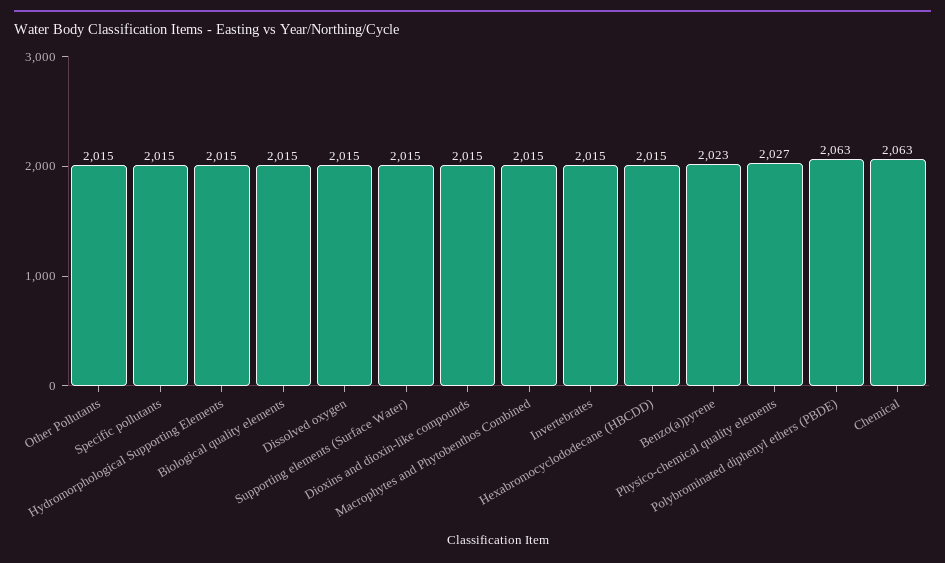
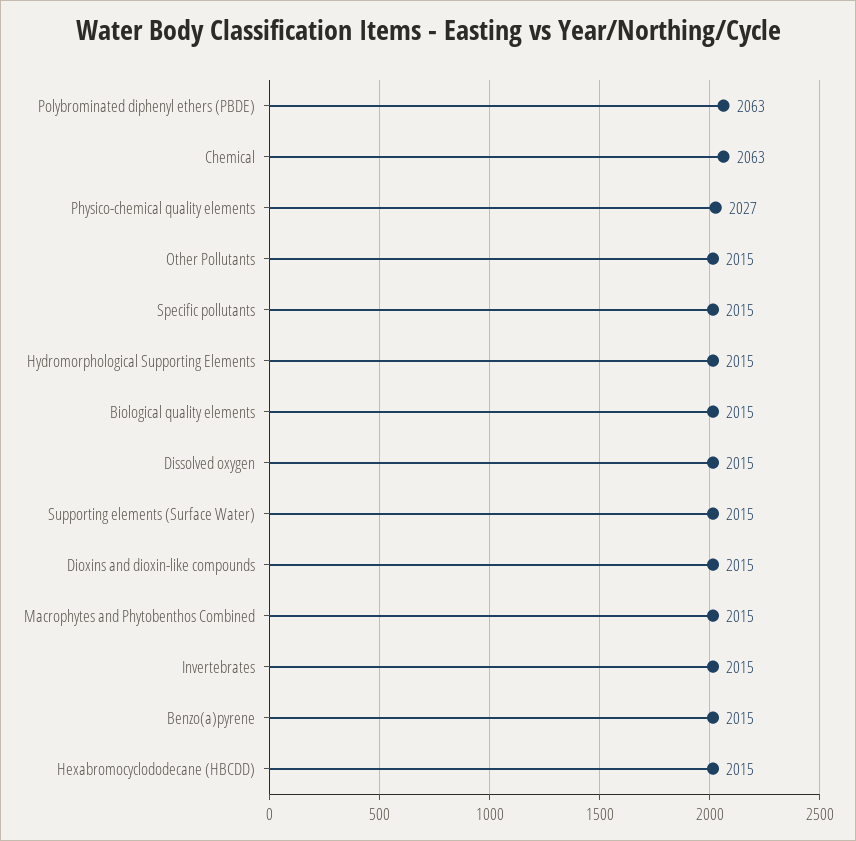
  {
    "Other Pollutants": 2015,
    "Specific pollutants": 2015,
    "Hydromorphological Supporting Elements": 2015,
    "Biological quality elements": 2015,
    "Dissolved oxygen": 2015,
    "Supporting elements (Surface Water)": 2015,
    "Dioxins and dioxin-like compounds": 2015,
    "Macrophytes and Phytobenthos Combined": 2015,
    "Invertebrates": 2015,
    "Hexabromocyclododecane (HBCDD)": 2015,
-   "Benzo(a)pyrene": 2023,
+   "Benzo(a)pyrene": 2015,
    "Physico-chemical quality elements": 2027,
    "Polybrominated diphenyl ethers (PBDE)": 2063,
    "Chemical": 2063
  }

